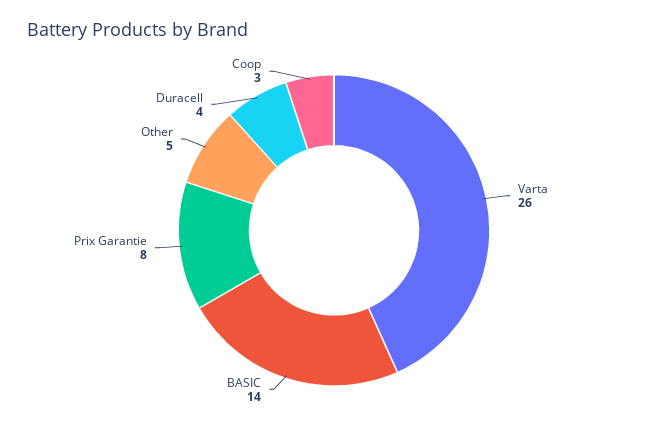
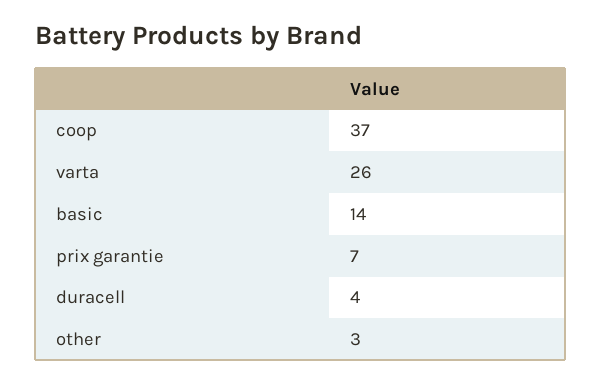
  {
    "Varta": 26,
    "BASIC": 14,
-   "Prix Garantie": 8,
+   "Prix Garantie": 7,
-   "Other": 5,
+   "Other": 3,
    "Duracell": 4,
-   "Coop": 3
+   "Coop": 37
  }

